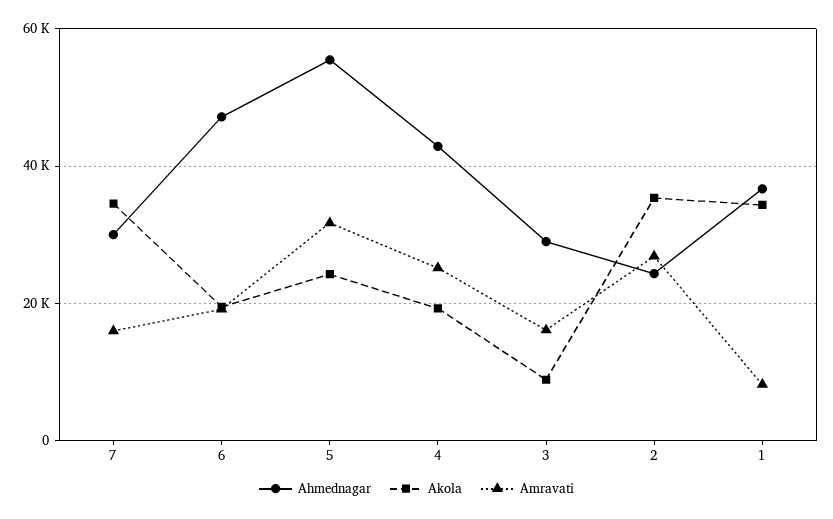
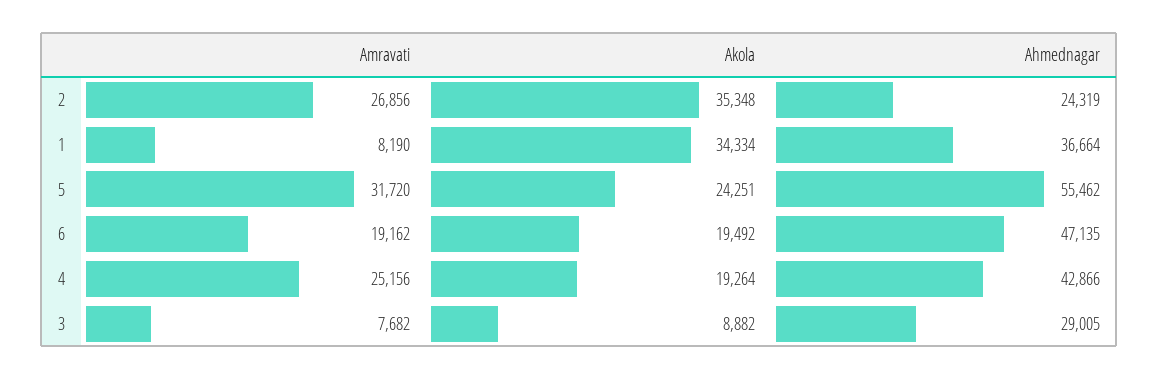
  {
    "Ahmednagar": {
-     "7": 30000,
      "6": 47135,
      "5": 55462,
      "4": 42866,
      "3": 29005,
      "2": 24319,
      "1": 36664
    },
    "Akola": {
-     "7": 34000,
      "6": 19492,
      "5": 24251,
      "4": 19264,
      "3": 8882,
      "2": 35348,
      "1": 34334
    },
    "Amravati": {
-     "7": 16000,
      "6": 19162,
      "5": 31720,
      "4": 25156,
-     "3": 16000,
+     "3": 7682,
      "2": 26856,
      "1": 8190
    }
  }

